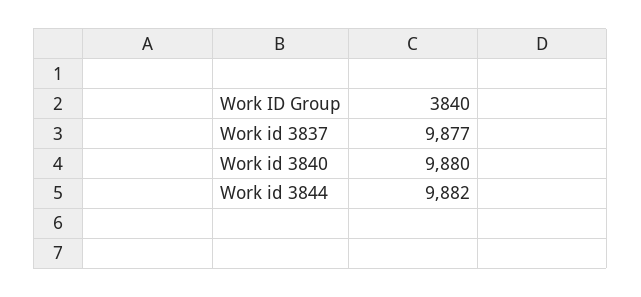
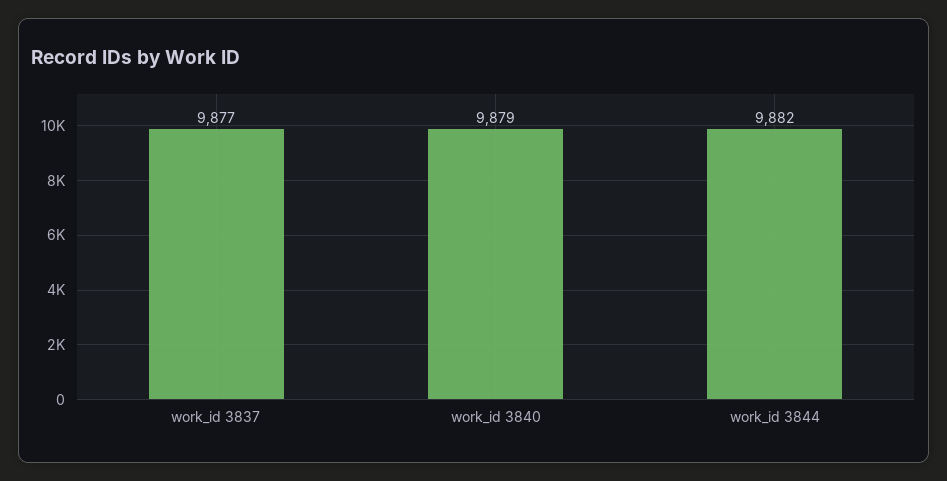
  {
    "Work id 3837": 9877,
-   "Work id 3840": 9880,
+   "Work id 3840": 9879,
    "Work id 3844": 9882
  }

